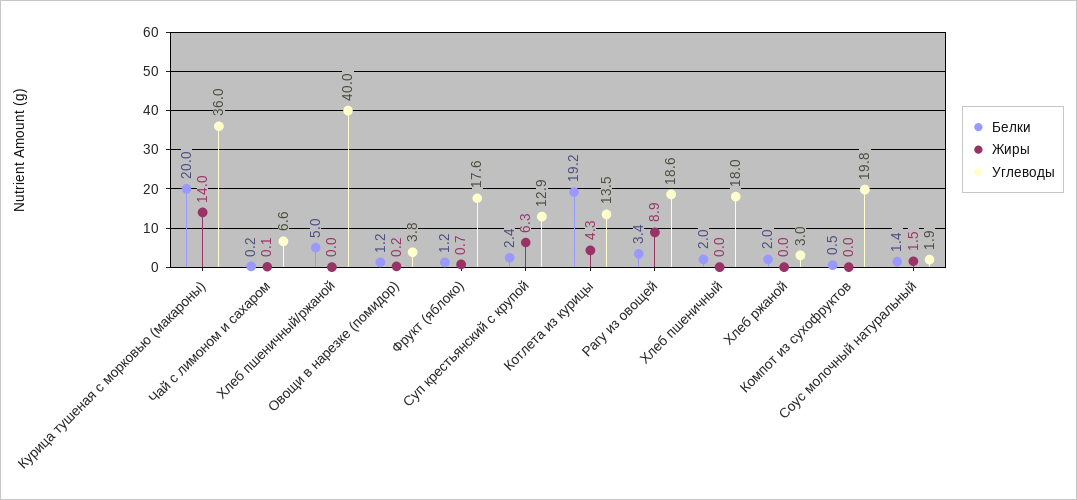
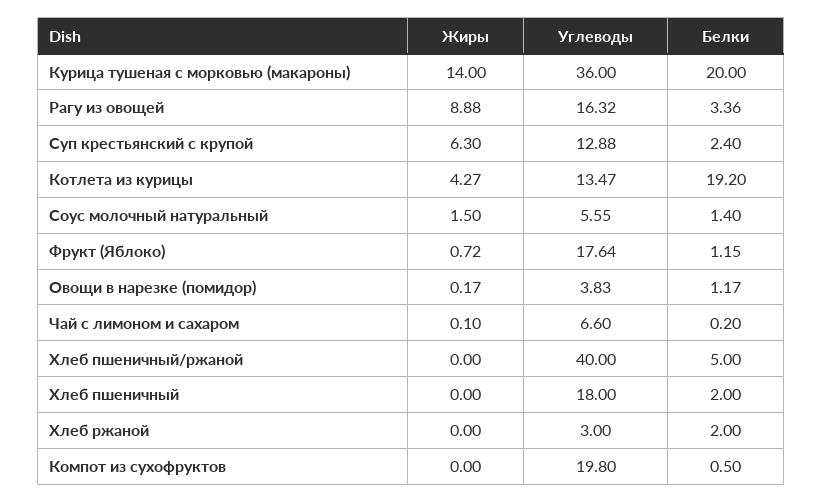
  {
    "Белки": {
      "Курица тушеная с морковью (макароны)": 20,
      "Чай с лимоном и сахаром": 0.2,
      "Хлеб пшеничный/ржаной": 5,
      "Овощи в нарезке (помидор)": 1.17,
      "Фрукт (яблоко)": 1.15,
      "Суп крестьянский с крупой": 2.4,
      "Котлета из курицы": 19.2,
      "Рагу из овощей": 3.36,
      "Хлеб пшеничный": 2,
      "Хлеб ржаной": 2,
      "Компот из сухофруктов": 0.5,
      "Соус молочный натуральный": 1.4
    },
    "Жиры": {
      "Курица тушеная с морковью (макароны)": 14,
      "Чай с лимоном и сахаром": 0.1,
      "Хлеб пшеничный/ржаной": 0,
      "Овощи в нарезке (помидор)": 0.17,
      "Фрукт (яблоко)": 0.72,
      "Суп крестьянский с крупой": 6.3,
      "Котлета из курицы": 4.27,
      "Рагу из овощей": 8.88,
      "Хлеб пшеничный": 0,
      "Хлеб ржаной": 0,
      "Компот из сухофруктов": 0,
      "Соус молочный натуральный": 1.5
    },
    "Углеводы": {
      "Курица тушеная с морковью (макароны)": 36,
      "Чай с лимоном и сахаром": 6.6,
      "Хлеб пшеничный/ржаной": 40,
      "Овощи в нарезке (помидор)": 3.83,
      "Фрукт (яблоко)": 17.64,
      "Суп крестьянский с крупой": 12.88,
      "Котлета из курицы": 13.47,
-     "Рагу из овощей": 18.6,
+     "Рагу из овощей": 16.32,
      "Хлеб пшеничный": 18,
      "Хлеб ржаной": 3,
      "Компот из сухофруктов": 19.8,
-     "Соус молочный натуральный": 1.9
+     "Соус молочный натуральный": 5.55
    }
  }

